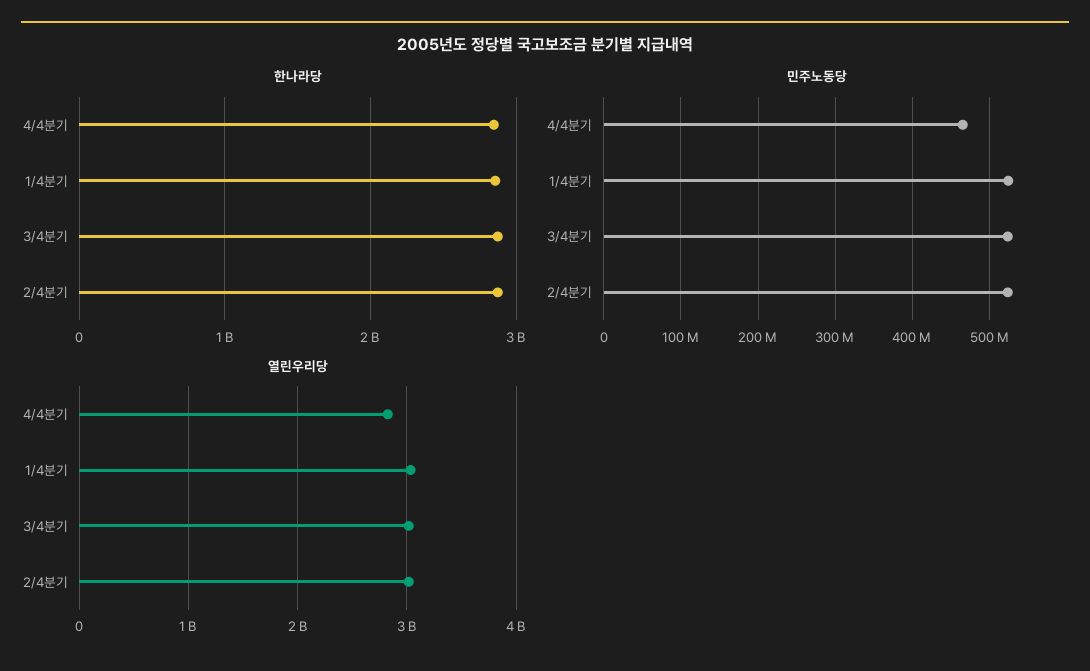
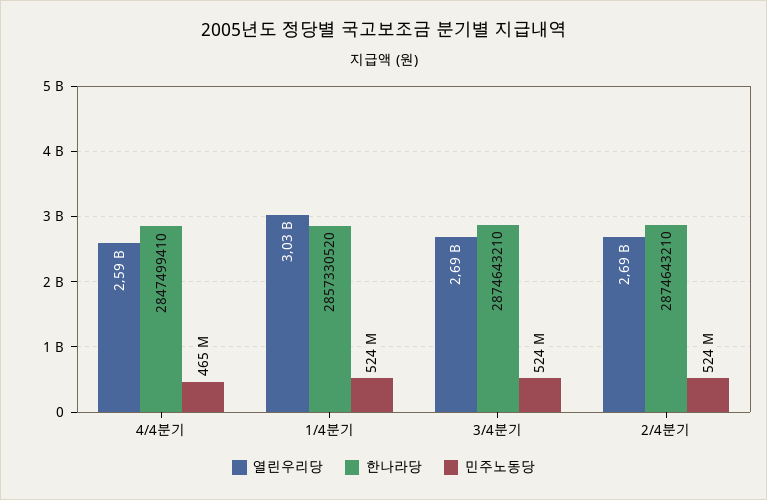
  {
    "한나라당": {
      "4/4분기": 2847499410,
      "1/4분기": 2857330520,
      "3/4분기": 2874643210,
      "2/4분기": 2874643210
    },
    "민주노동당": {
      "4/4분기": 465000000,
      "1/4분기": 524000000,
      "3/4분기": 524000000,
      "2/4분기": 524000000
    },
    "열린우리당": {
-     "4/4분기": 2800000000,
+     "4/4분기": 2590000000,
      "1/4분기": 3030000000,
-     "3/4분기": 3000000000,
+     "3/4분기": 2690000000,
-     "2/4분기": 3000000000
+     "2/4분기": 2690000000
    }
  }

